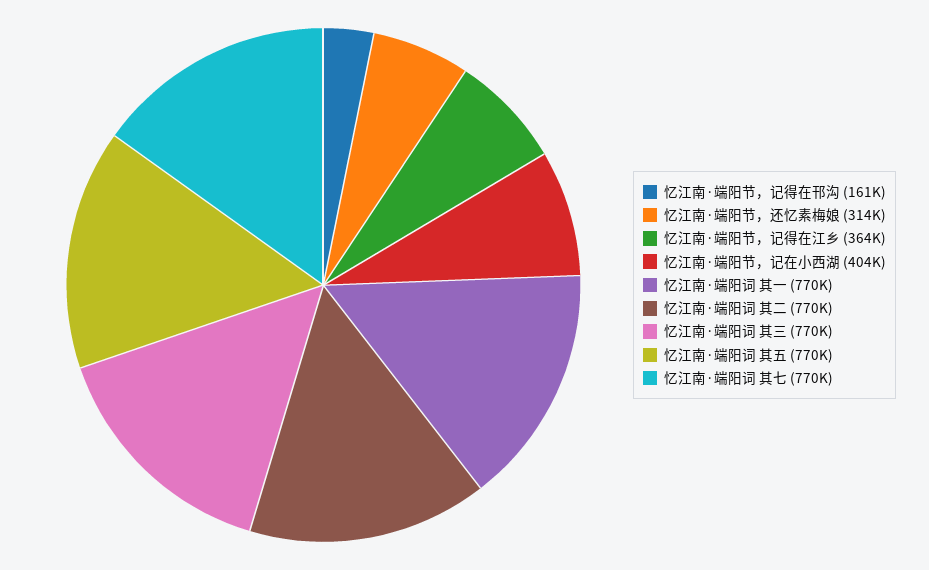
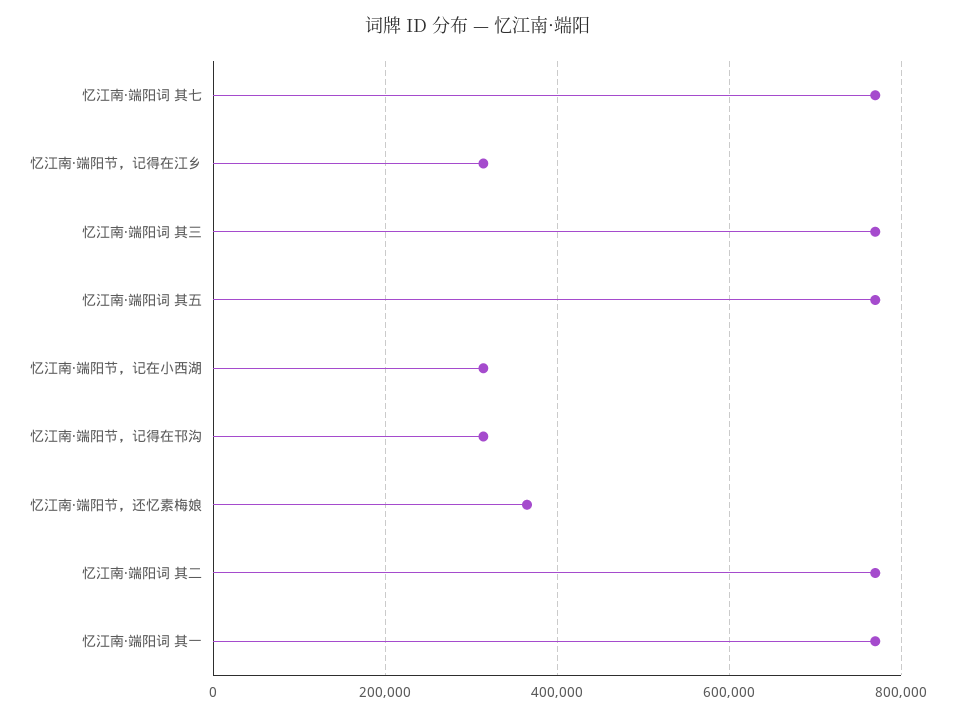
  {
-   "忆江南·端阳节，记得在邗沟": 161000,
+   "忆江南·端阳节，记得在邗沟": 320000,
-   "忆江南·端阳节，还忆素梅娘": 314000,
+   "忆江南·端阳节，还忆素梅娘": 360000,
-   "忆江南·端阳节，记得在江乡": 364000,
+   "忆江南·端阳节，记得在江乡": 320000,
-   "忆江南·端阳节，记在小西湖": 404000,
+   "忆江南·端阳节，记在小西湖": 320000,
    "忆江南·端阳词 其一": 770000,
    "忆江南·端阳词 其二": 770000,
    "忆江南·端阳词 其三": 770000,
    "忆江南·端阳词 其五": 770000,
    "忆江南·端阳词 其七": 770000
  }

